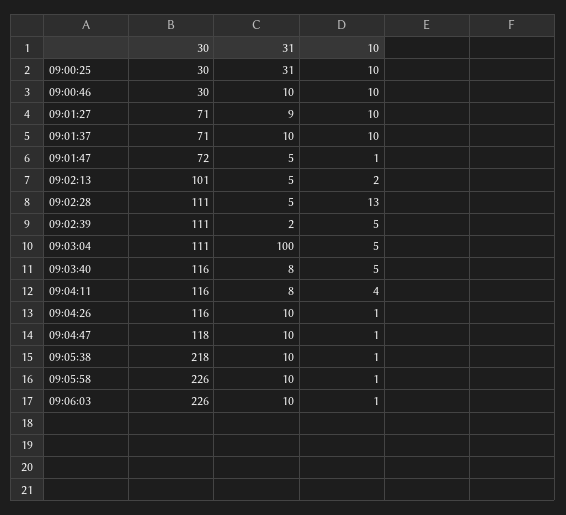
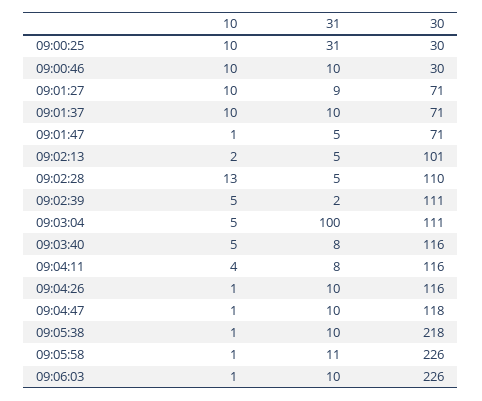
  {
    "30": {
      "09:00:25": 30,
      "09:00:46": 30,
      "09:01:27": 71,
      "09:01:37": 71,
-     "09:01:47": 72,
+     "09:01:47": 71,
      "09:02:13": 101,
-     "09:02:28": 111,
+     "09:02:28": 110,
      "09:02:39": 111,
      "09:03:04": 111,
      "09:03:40": 116,
      "09:04:11": 116,
      "09:04:26": 116,
      "09:04:47": 118,
      "09:05:38": 218,
      "09:05:58": 226,
      "09:06:03": 226
    },
    "31": {
      "09:00:25": 31,
      "09:00:46": 10,
      "09:01:27": 9,
      "09:01:37": 10,
      "09:01:47": 5,
      "09:02:13": 5,
      "09:02:28": 5,
      "09:02:39": 2,
      "09:03:04": 100,
      "09:03:40": 8,
      "09:04:11": 8,
      "09:04:26": 10,
      "09:04:47": 10,
      "09:05:38": 10,
-     "09:05:58": 10,
+     "09:05:58": 11,
      "09:06:03": 10
    },
    "10": {
      "09:00:25": 10,
      "09:00:46": 10,
      "09:01:27": 10,
      "09:01:37": 10,
      "09:01:47": 1,
      "09:02:13": 2,
      "09:02:28": 13,
      "09:02:39": 5,
      "09:03:04": 5,
      "09:03:40": 5,
      "09:04:11": 4,
      "09:04:26": 1,
      "09:04:47": 1,
      "09:05:38": 1,
      "09:05:58": 1,
      "09:06:03": 1
    }
  }

